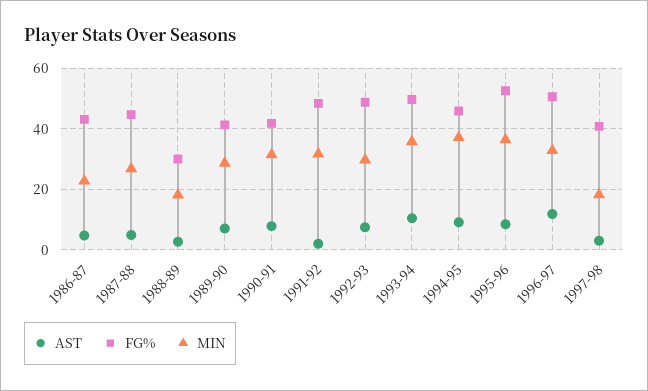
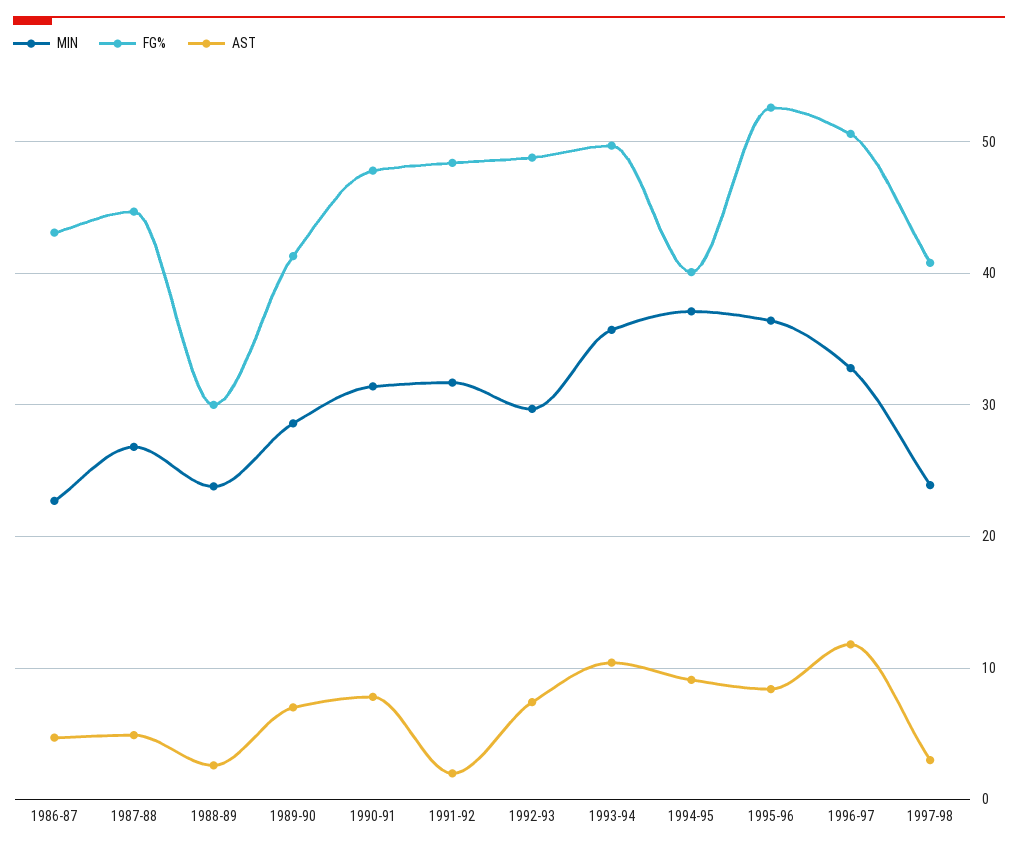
  {
    "AST": {
      "1986-87": 5,
      "1987-88": 5,
      "1988-89": 3,
      "1989-90": 7,
      "1990-91": 8,
      "1991-92": 2,
      "1992-93": 7,
      "1993-94": 10,
      "1994-95": 9,
      "1995-96": 8,
      "1996-97": 12,
      "1997-98": 3
    },
    "FG%": {
      "1986-87": 43,
      "1987-88": 45,
      "1988-89": 30,
      "1989-90": 41,
-     "1990-91": 42,
+     "1990-91": 48,
      "1991-92": 48,
      "1992-93": 49,
      "1993-94": 50,
-     "1994-95": 46,
+     "1994-95": 40,
      "1995-96": 53,
      "1996-97": 51,
      "1997-98": 41
    },
    "MIN": {
      "1986-87": 23,
      "1987-88": 27,
-     "1988-89": 18,
+     "1988-89": 24,
      "1989-90": 29,
      "1990-91": 31,
      "1991-92": 32,
      "1992-93": 30,
      "1993-94": 36,
      "1994-95": 37,
      "1995-96": 36,
      "1996-97": 33,
-     "1997-98": 18
+     "1997-98": 24
    }
  }

